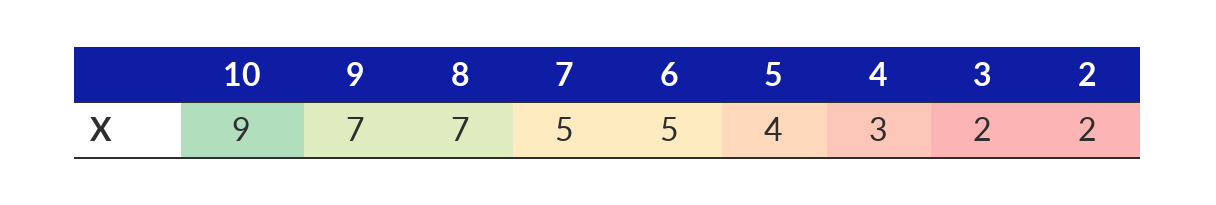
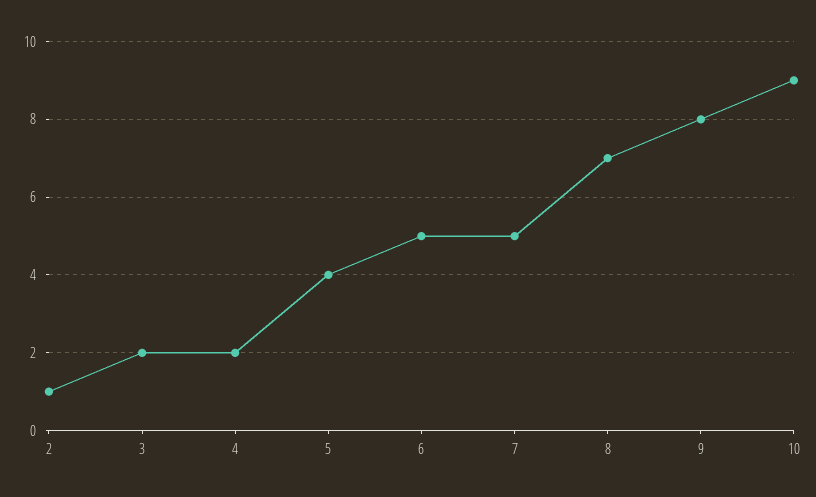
  {
    "10": 9,
-   "9": 7,
+   "9": 8,
    "8": 7,
    "7": 5,
    "6": 5,
    "5": 4,
-   "4": 3,
+   "4": 2,
    "3": 2,
-   "2": 2
+   "2": 1
  }

